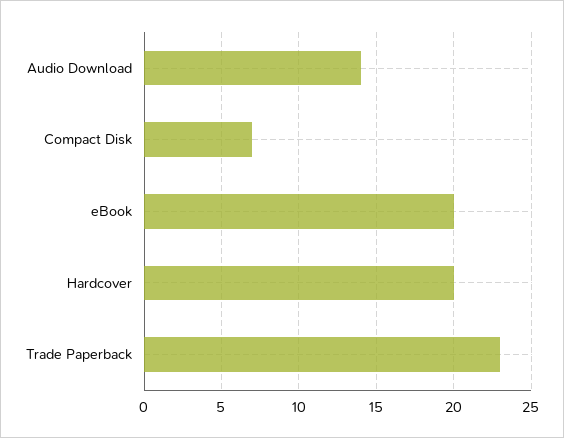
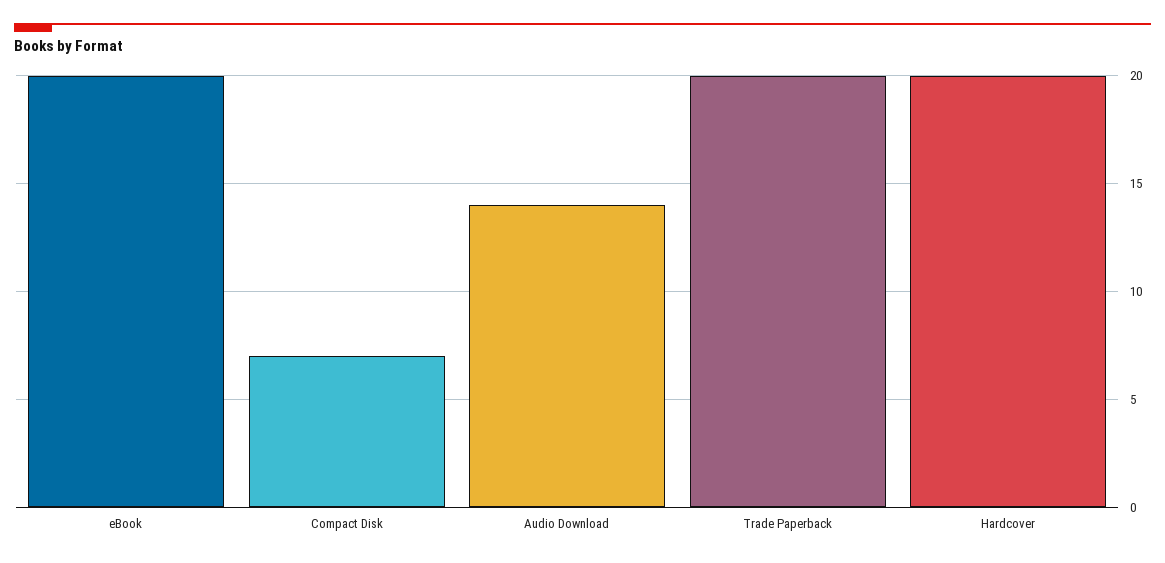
  {
    "Audio Download": 14,
    "Compact Disk": 7,
    "eBook": 20,
    "Hardcover": 20,
-   "Trade Paperback": 23
+   "Trade Paperback": 20
  }

